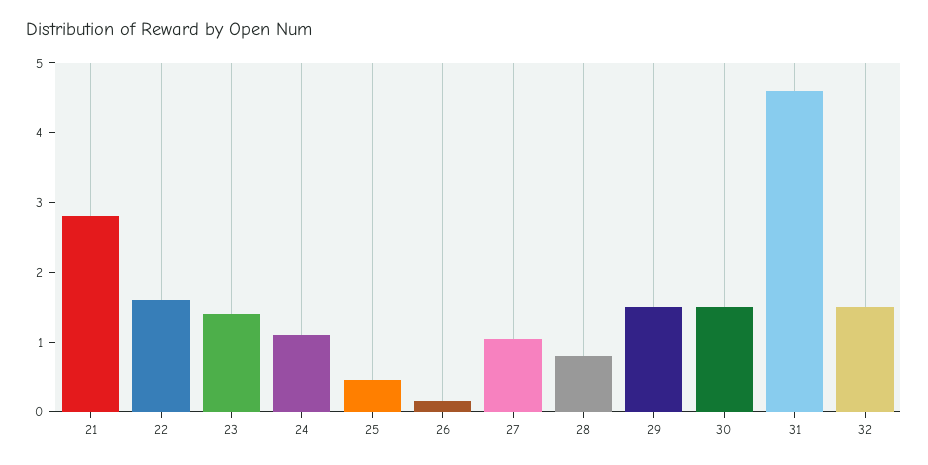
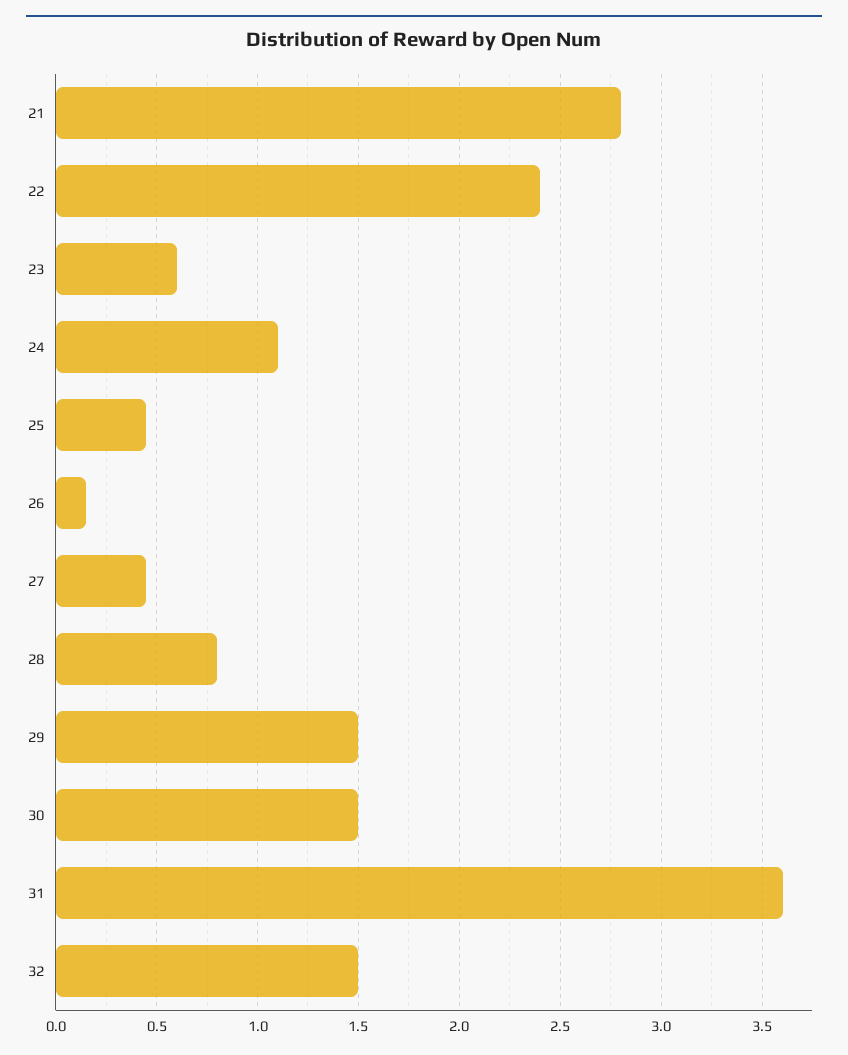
  {
    "21": 2.8,
-   "22": 1.6,
+   "22": 2.4,
-   "23": 1.4,
+   "23": 0.6,
    "24": 1.1,
    "25": 0.45,
    "26": 0.15,
-   "27": 1,
+   "27": 0.45,
    "28": 0.8,
    "29": 1.5,
    "30": 1.5,
-   "31": 4.6,
+   "31": 3.6,
    "32": 1.5
  }

